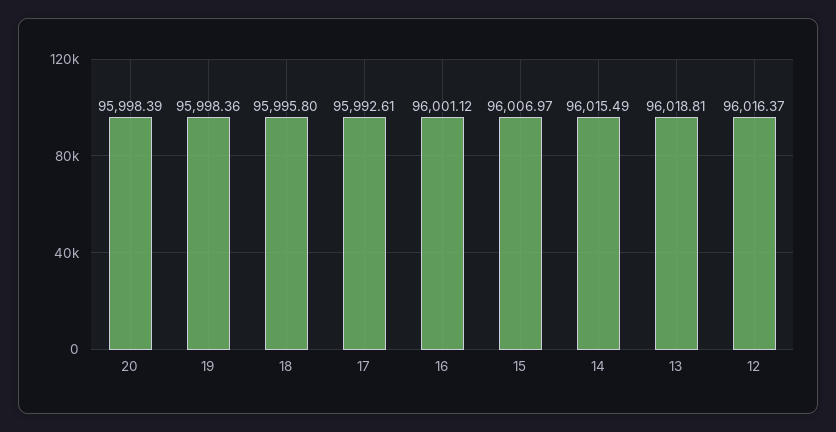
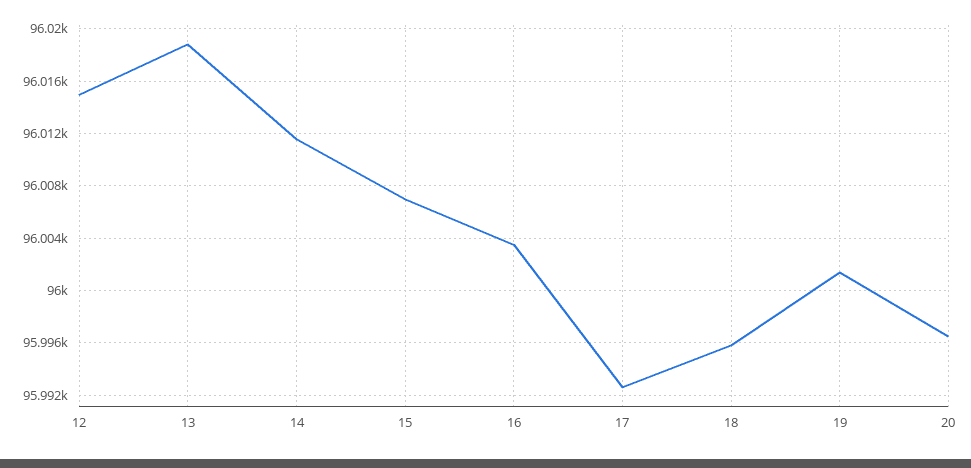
  {
-   "20": 95998.39,
+   "20": 95996.5,
-   "19": 95998.36,
+   "19": 96001.5,
    "18": 95995.8,
    "17": 95992.61,
-   "16": 96001.12,
+   "16": 96003.5,
    "15": 96006.97,
-   "14": 96015.49,
+   "14": 96011.5,
    "13": 96018.81,
-   "12": 96016.37
+   "12": 96015
  }

